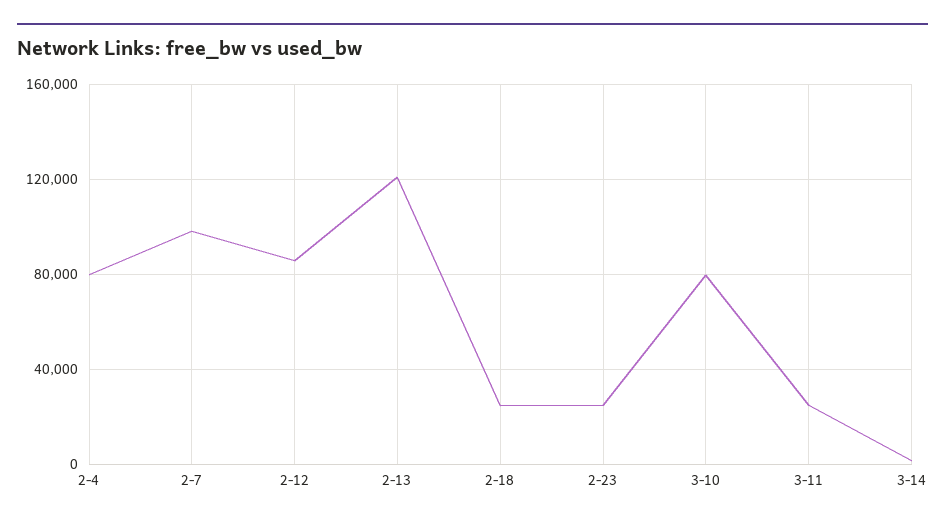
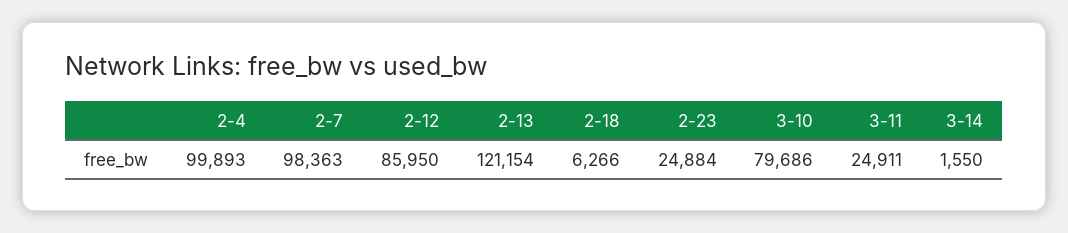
  {
-   "2-4": 80000,
+   "2-4": 99893,
    "2-7": 98363,
    "2-12": 85950,
    "2-13": 121154,
-   "2-18": 25000,
+   "2-18": 6266,
    "2-23": 24884,
    "3-10": 79686,
    "3-11": 24911,
    "3-14": 1550
  }

